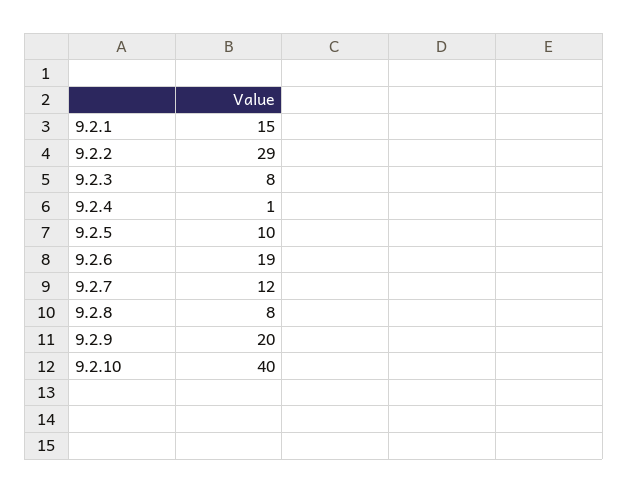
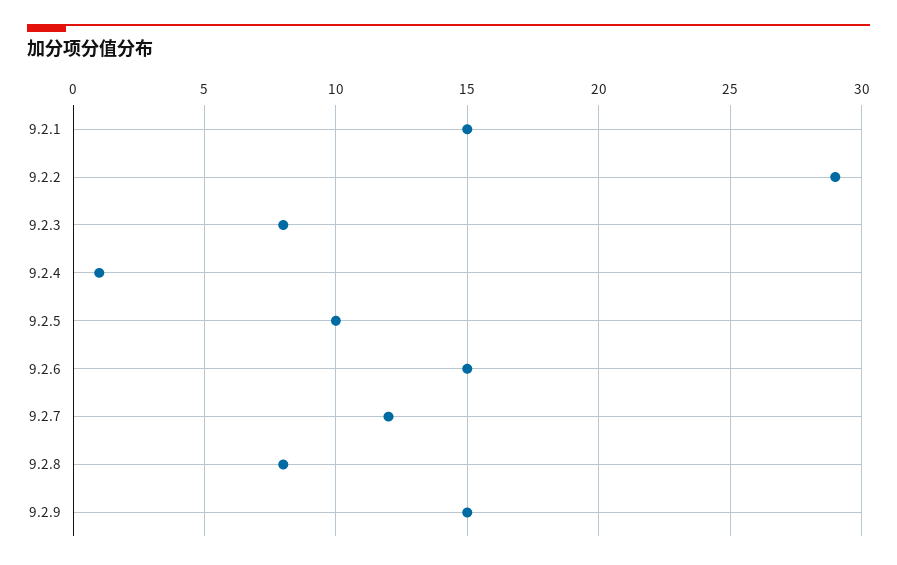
  {
    "9.2.1": 15,
    "9.2.2": 29,
    "9.2.3": 8,
    "9.2.4": 1,
    "9.2.5": 10,
-   "9.2.6": 19,
+   "9.2.6": 15,
    "9.2.7": 12,
    "9.2.8": 8,
-   "9.2.9": 20,
+   "9.2.9": 15
-   "9.2.10": 40
  }

